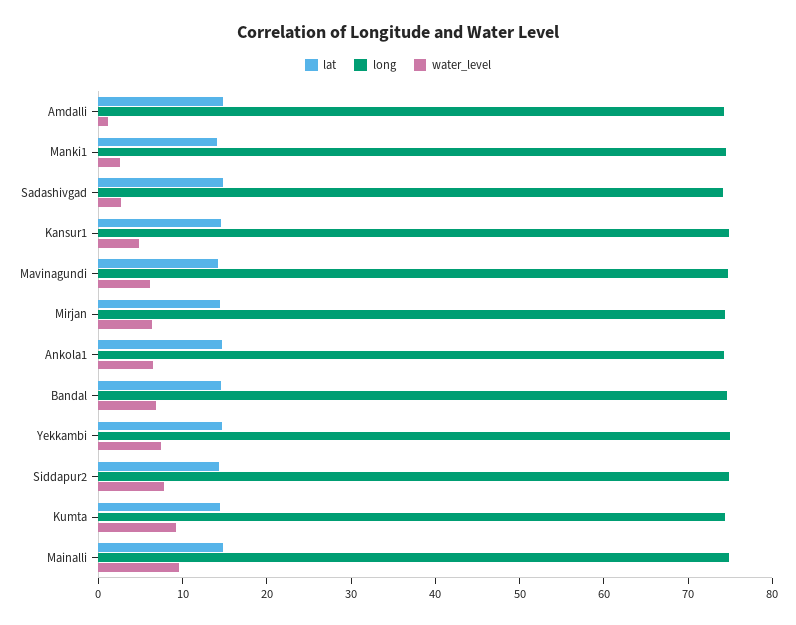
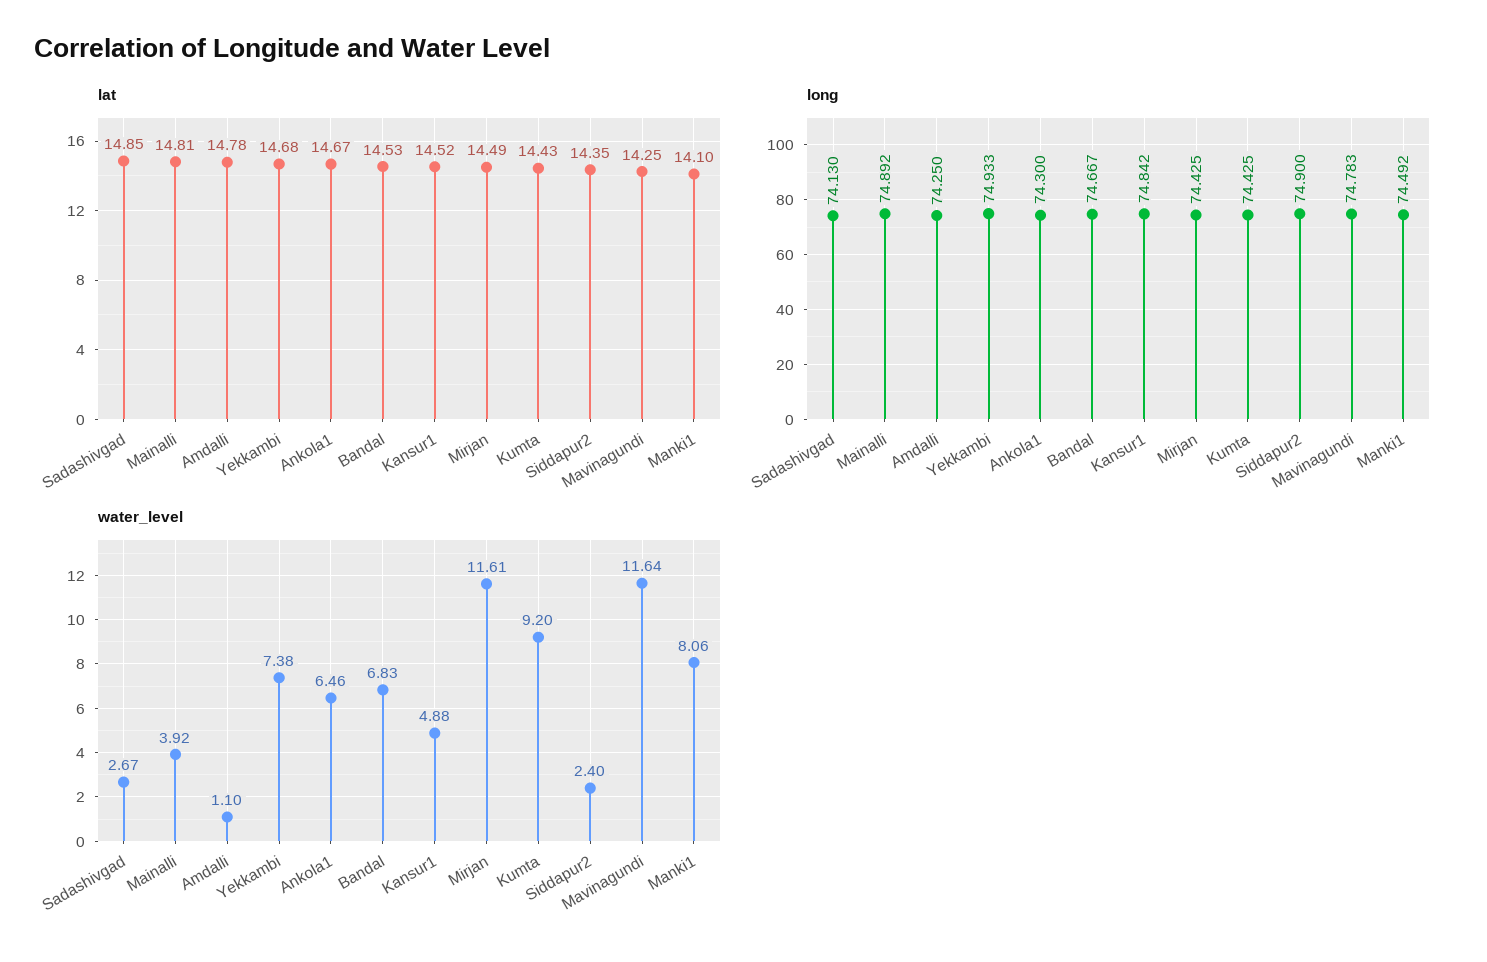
  {
    "lat": {
      "Amdalli": 14.78,
      "Manki1": 14.1,
      "Sadashivgad": 14.85,
      "Kansur1": 14.52,
      "Mavinagundi": 14.25,
      "Mirjan": 14.49,
      "Ankola1": 14.67,
      "Bandal": 14.53,
      "Yekkambi": 14.68,
      "Siddapur2": 14.35,
      "Kumta": 14.43,
      "Mainalli": 14.81
    },
    "long": {
      "Amdalli": 74.25,
      "Manki1": 74.492,
      "Sadashivgad": 74.13,
      "Kansur1": 74.842,
      "Mavinagundi": 74.783,
      "Mirjan": 74.425,
      "Ankola1": 74.3,
      "Bandal": 74.667,
      "Yekkambi": 74.933,
      "Siddapur2": 74.9,
      "Kumta": 74.425,
      "Mainalli": 74.892
    },
    "water_level": {
      "Amdalli": 1.1,
-     "Manki1": 2,
+     "Manki1": 8.06,
      "Sadashivgad": 2.67,
      "Kansur1": 4.88,
-     "Mavinagundi": 6,
+     "Mavinagundi": 11.64,
-     "Mirjan": 6,
+     "Mirjan": 11.61,
      "Ankola1": 6.46,
      "Bandal": 6.83,
      "Yekkambi": 7.38,
-     "Siddapur2": 8,
+     "Siddapur2": 2.4,
      "Kumta": 9.2,
-     "Mainalli": 10
+     "Mainalli": 3.92
    }
  }

